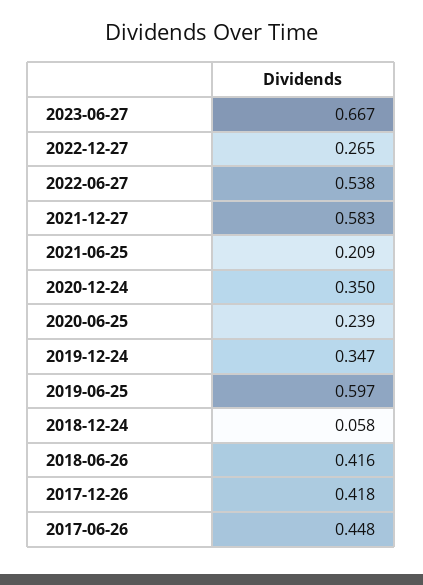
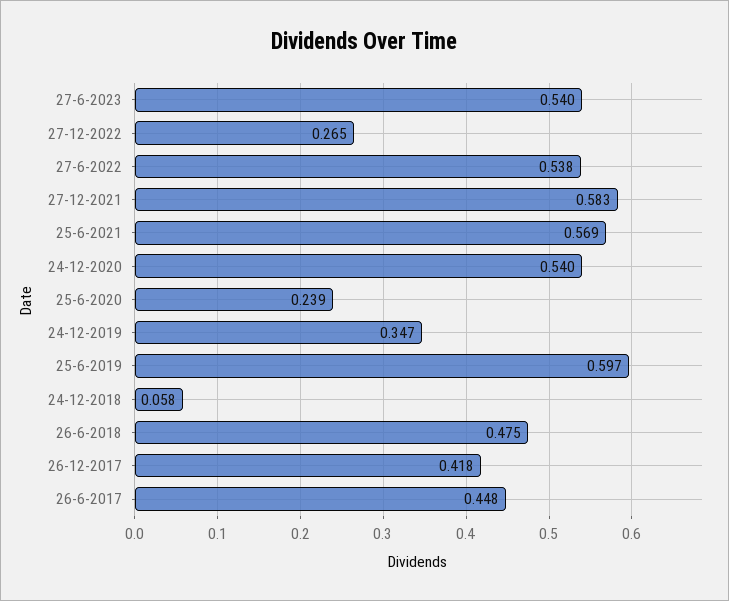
  {
-   "2023-06-27": 0.667,
+   "2023-06-27": 0.54,
    "2022-12-27": 0.265,
    "2022-06-27": 0.538,
    "2021-12-27": 0.583,
-   "2021-06-25": 0.209,
+   "2021-06-25": 0.569,
-   "2020-12-24": 0.35,
+   "2020-12-24": 0.54,
    "2020-06-25": 0.239,
    "2019-12-24": 0.347,
    "2019-06-25": 0.597,
    "2018-12-24": 0.058,
-   "2018-06-26": 0.416,
+   "2018-06-26": 0.475,
    "2017-12-26": 0.418,
    "2017-06-26": 0.448
  }

